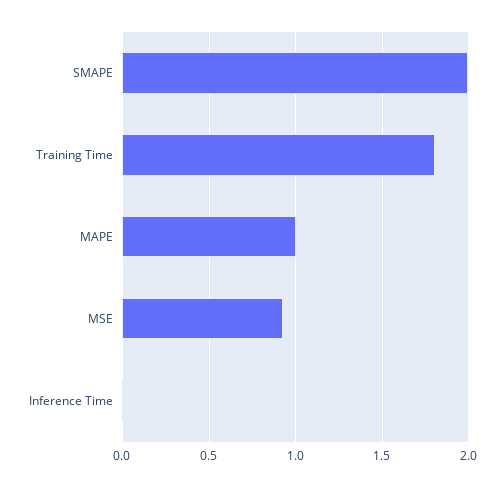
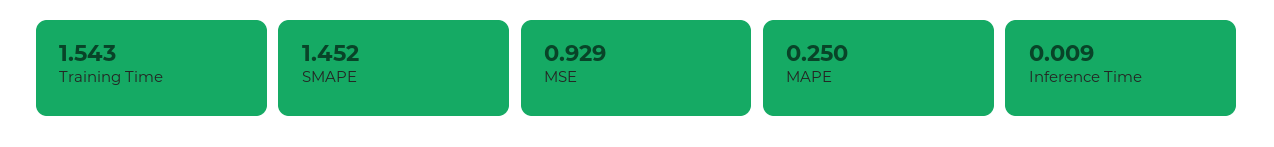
  {
-   "SMAPE": 2,
+   "SMAPE": 1.452,
-   "Training Time": 1.8,
+   "Training Time": 1.543,
-   "MAPE": 1,
+   "MAPE": 0.25,
    "MSE": 0.929,
    "Inference Time": 0.009
  }

